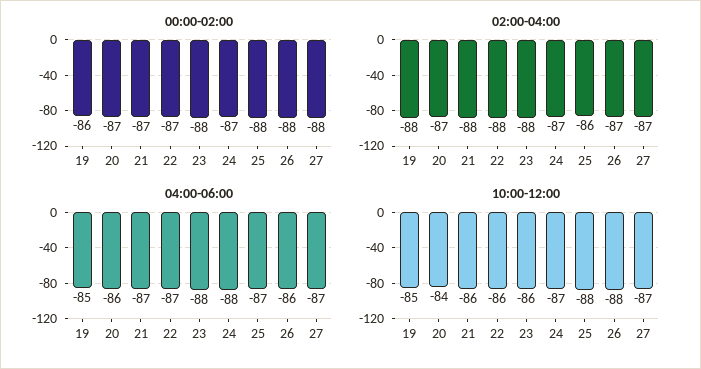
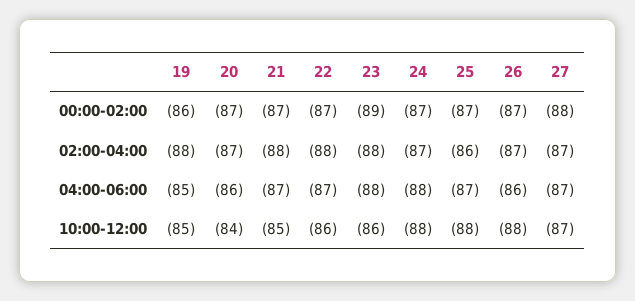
  {
    "00:00-02:00": {
      "19": -86,
      "20": -87,
      "21": -87,
      "22": -87,
-     "23": -88,
+     "23": -89,
      "24": -87,
-     "25": -88,
+     "25": -87,
-     "26": -88,
+     "26": -87,
      "27": -88
    },
    "02:00-04:00": {
      "19": -88,
      "20": -87,
      "21": -88,
      "22": -88,
      "23": -88,
      "24": -87,
      "25": -86,
      "26": -87,
      "27": -87
    },
    "04:00-06:00": {
      "19": -85,
      "20": -86,
      "21": -87,
      "22": -87,
      "23": -88,
      "24": -88,
      "25": -87,
      "26": -86,
      "27": -87
    },
    "10:00-12:00": {
      "19": -85,
      "20": -84,
-     "21": -86,
+     "21": -85,
      "22": -86,
      "23": -86,
-     "24": -87,
+     "24": -88,
      "25": -88,
      "26": -88,
      "27": -87
    }
  }

